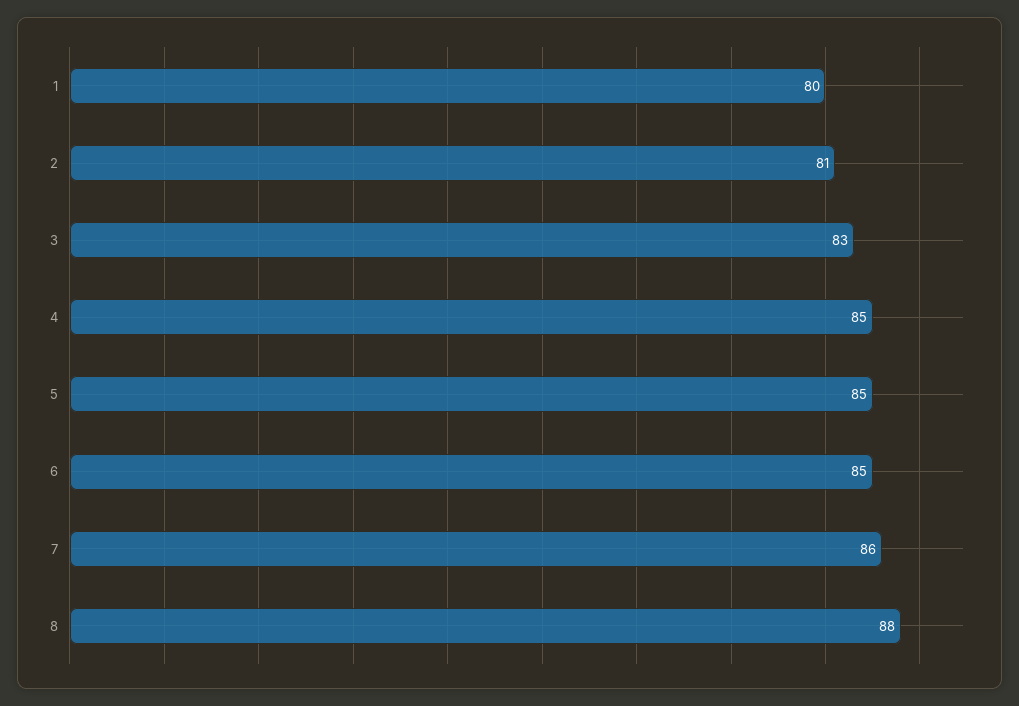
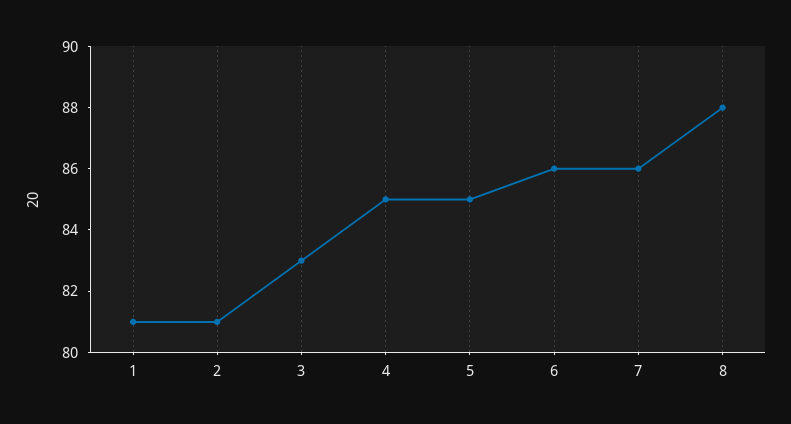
  {
-   "1": 80,
+   "1": 81,
    "2": 81,
    "3": 83,
    "4": 85,
    "5": 85,
-   "6": 85,
+   "6": 86,
    "7": 86,
    "8": 88
  }

